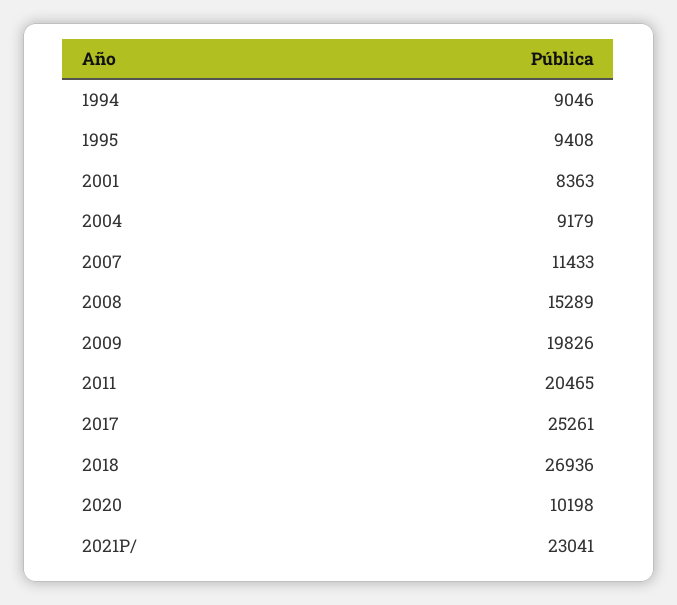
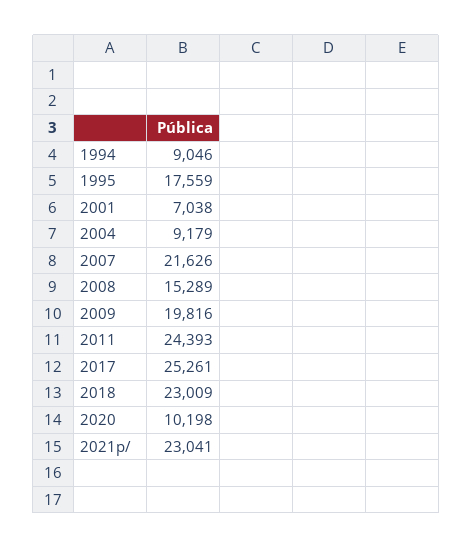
  {
    "1994": 9046,
-   "1995": 9408,
+   "1995": 17559,
-   "2001": 8363,
+   "2001": 7038,
    "2004": 9179,
-   "2007": 11433,
+   "2007": 21626,
    "2008": 15289,
-   "2009": 19826,
+   "2009": 19816,
-   "2011": 20465,
+   "2011": 24393,
    "2017": 25261,
-   "2018": 26936,
+   "2018": 23009,
    "2020": 10198,
    "2021P/": 23041
  }

